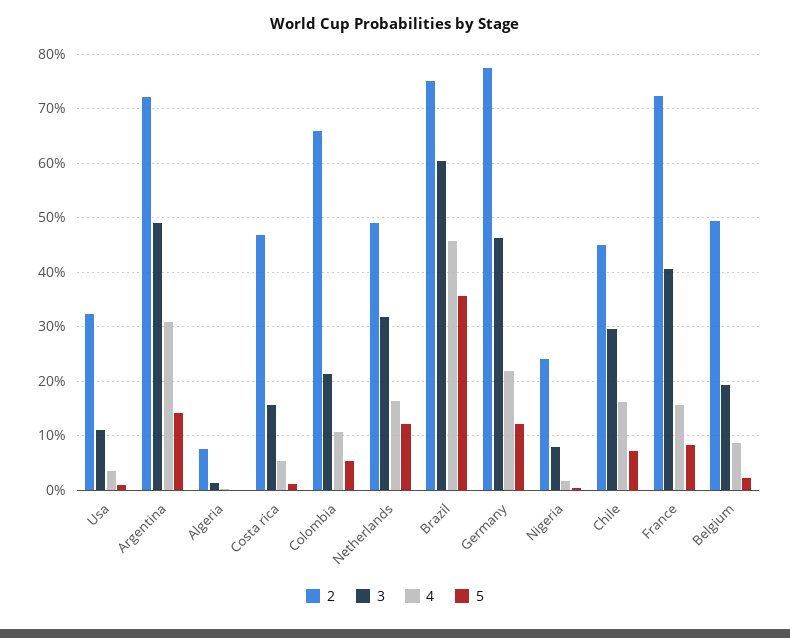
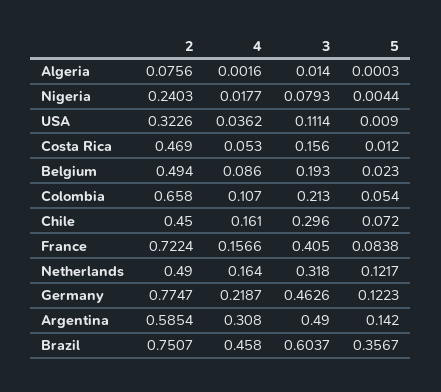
  {
    "2": {
      "Usa": 0.3226,
-     "Argentina": 0.72,
+     "Argentina": 0.5854,
      "Algeria": 0.0756,
      "Costa rica": 0.469,
      "Colombia": 0.658,
      "Netherlands": 0.49,
      "Brazil": 0.7507,
      "Germany": 0.7747,
      "Nigeria": 0.2403,
      "Chile": 0.45,
      "France": 0.7224,
      "Belgium": 0.494
    },
    "3": {
      "Usa": 0.1114,
      "Argentina": 0.49,
      "Algeria": 0.014,
      "Costa rica": 0.156,
      "Colombia": 0.213,
      "Netherlands": 0.318,
      "Brazil": 0.6037,
      "Germany": 0.4626,
      "Nigeria": 0.0793,
      "Chile": 0.296,
      "France": 0.405,
      "Belgium": 0.193
    },
    "4": {
      "Usa": 0.0362,
      "Argentina": 0.308,
      "Algeria": 0.0016,
      "Costa rica": 0.053,
      "Colombia": 0.107,
      "Netherlands": 0.164,
      "Brazil": 0.458,
      "Germany": 0.2187,
      "Nigeria": 0.0177,
      "Chile": 0.161,
      "France": 0.1566,
      "Belgium": 0.086
    },
    "5": {
      "Usa": 0.009,
      "Argentina": 0.142,
      "Algeria": 0.0003,
      "Costa rica": 0.012,
      "Colombia": 0.054,
      "Netherlands": 0.1217,
      "Brazil": 0.3567,
      "Germany": 0.1223,
      "Nigeria": 0.0044,
      "Chile": 0.072,
      "France": 0.0838,
      "Belgium": 0.023
    }
  }

